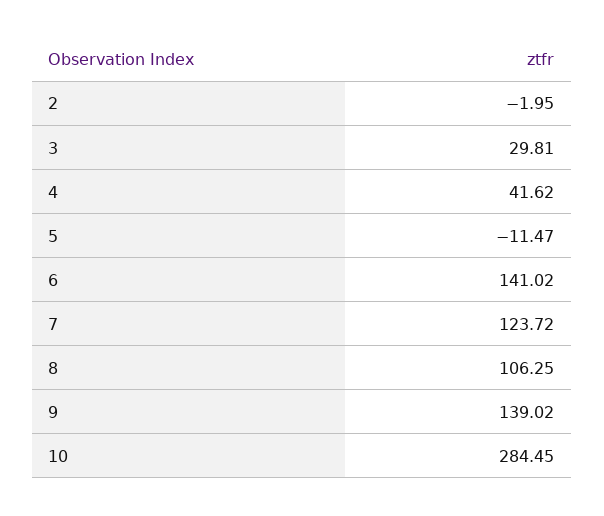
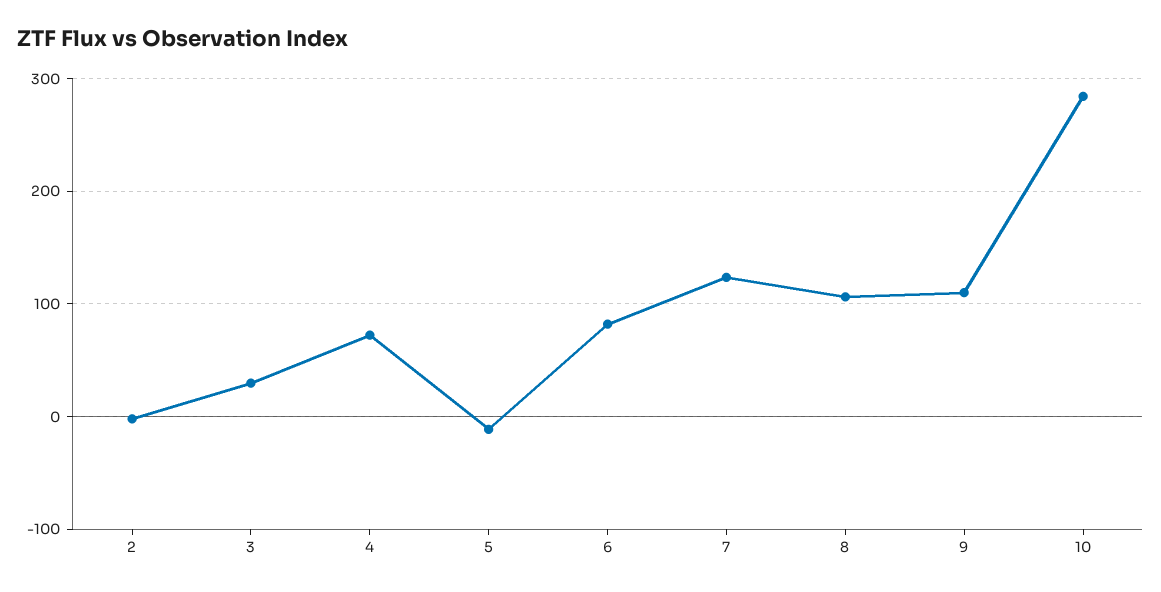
  {
    "2": -1.95,
    "3": 29.81,
-   "4": 41.62,
+   "4": 70,
    "5": -11.47,
-   "6": 141.02,
+   "6": 80,
    "7": 123.72,
    "8": 106.25,
-   "9": 139.02,
+   "9": 110,
    "10": 284.45
  }

